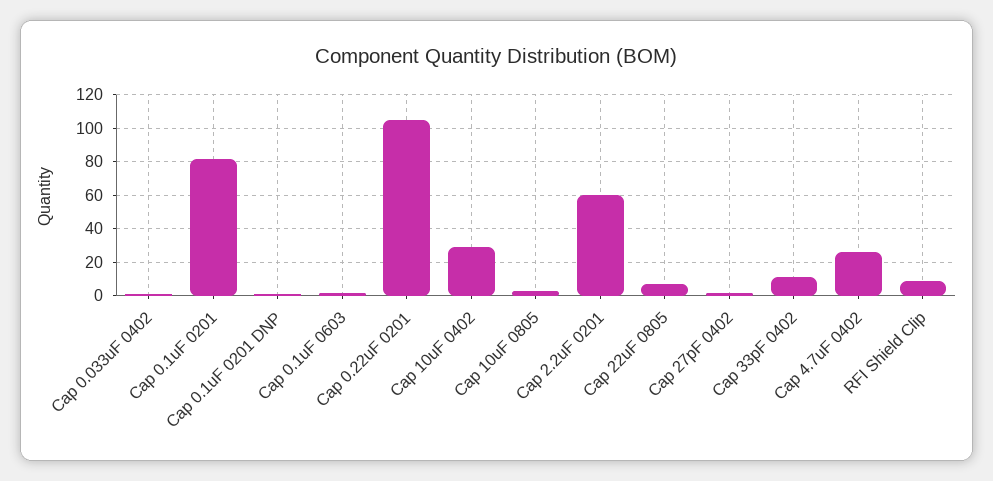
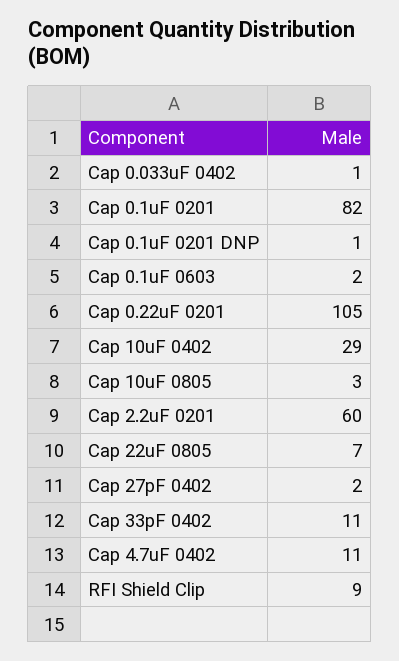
  {
    "Cap 0.033uF 0402": 1,
    "Cap 0.1uF 0201": 82,
    "Cap 0.1uF 0201 DNP": 1,
    "Cap 0.1uF 0603": 2,
    "Cap 0.22uF 0201": 105,
    "Cap 10uF 0402": 29,
    "Cap 10uF 0805": 3,
    "Cap 2.2uF 0201": 60,
    "Cap 22uF 0805": 7,
    "Cap 27pF 0402": 2,
    "Cap 33pF 0402": 11,
-   "Cap 4.7uF 0402": 25,
+   "Cap 4.7uF 0402": 11,
    "RFI Shield Clip": 9
  }

